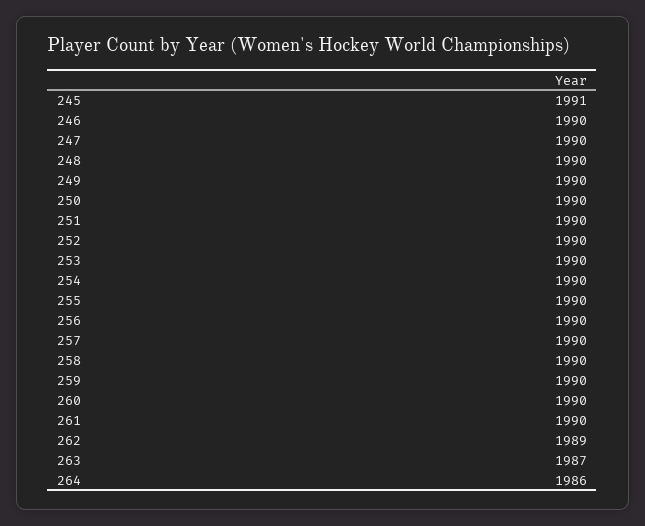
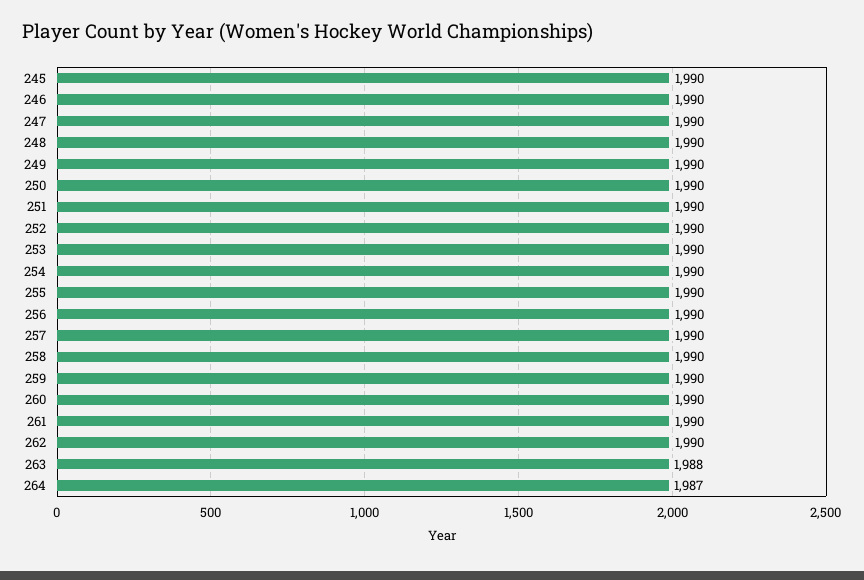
  {
-   "245": 1991,
+   "245": 1990,
    "246": 1990,
    "247": 1990,
    "248": 1990,
    "249": 1990,
    "250": 1990,
    "251": 1990,
    "252": 1990,
    "253": 1990,
    "254": 1990,
    "255": 1990,
    "256": 1990,
    "257": 1990,
    "258": 1990,
    "259": 1990,
    "260": 1990,
    "261": 1990,
-   "262": 1989,
+   "262": 1990,
-   "263": 1987,
+   "263": 1988,
-   "264": 1986
+   "264": 1987
  }

